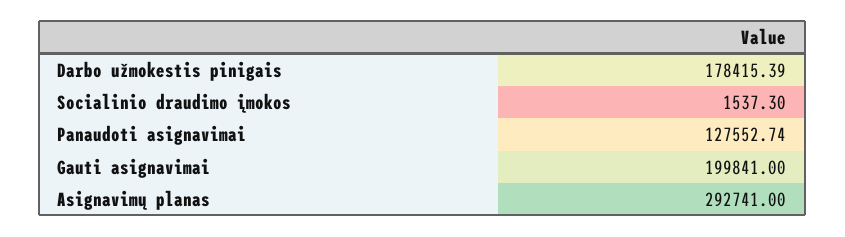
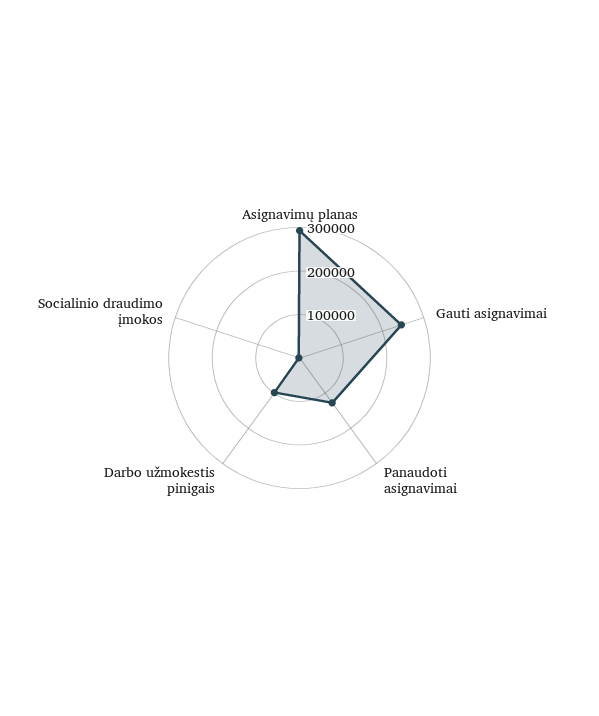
  {
-   "Darbo užmokestis pinigais": 178415.39,
+   "Darbo užmokestis pinigais": 100000,
    "Socialinio draudimo įmokos": 1537.3,
    "Panaudoti asignavimai": 127552.74,
-   "Gauti asignavimai": 199841,
+   "Gauti asignavimai": 240000,
    "Asignavimų planas": 292741
  }

